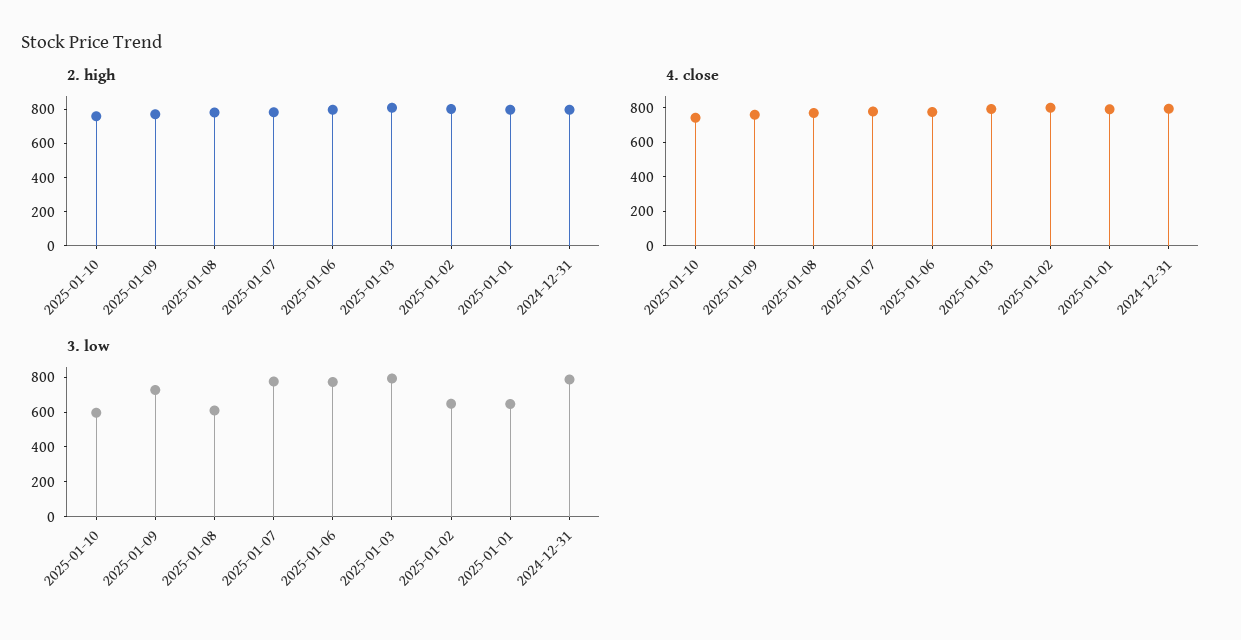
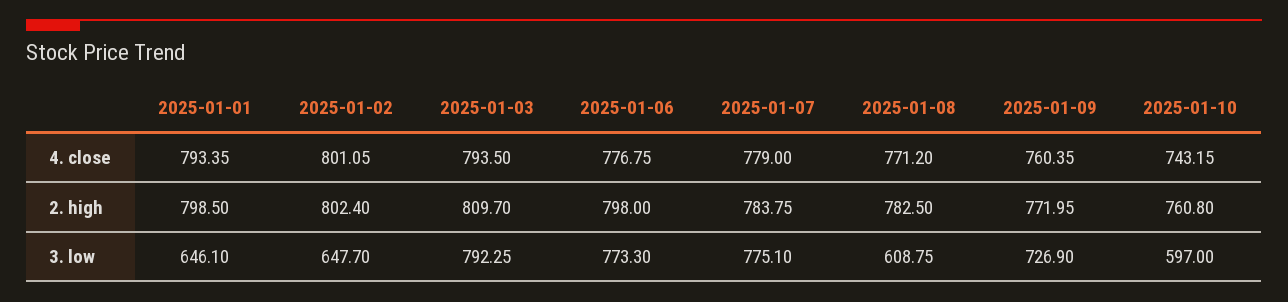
  {
    "2. high": {
      "2025-01-10": 760.8,
      "2025-01-09": 771.95,
      "2025-01-08": 782.5,
      "2025-01-07": 783.75,
      "2025-01-06": 798,
      "2025-01-03": 809.7,
      "2025-01-02": 802.4,
-     "2025-01-01": 798.5,
+     "2025-01-01": 798.5
-     "2024-12-31": 800
    },
    "4. close": {
      "2025-01-10": 743.15,
      "2025-01-09": 760.35,
      "2025-01-08": 771.2,
      "2025-01-07": 779,
      "2025-01-06": 776.75,
      "2025-01-03": 793.5,
      "2025-01-02": 801.05,
-     "2025-01-01": 793.35,
+     "2025-01-01": 793.35
-     "2024-12-31": 800
    },
    "3. low": {
      "2025-01-10": 597,
      "2025-01-09": 726.9,
      "2025-01-08": 608.75,
      "2025-01-07": 775.1,
      "2025-01-06": 773.3,
      "2025-01-03": 792.25,
      "2025-01-02": 647.7,
-     "2025-01-01": 646.1,
+     "2025-01-01": 646.1
-     "2024-12-31": 800
    }
  }

